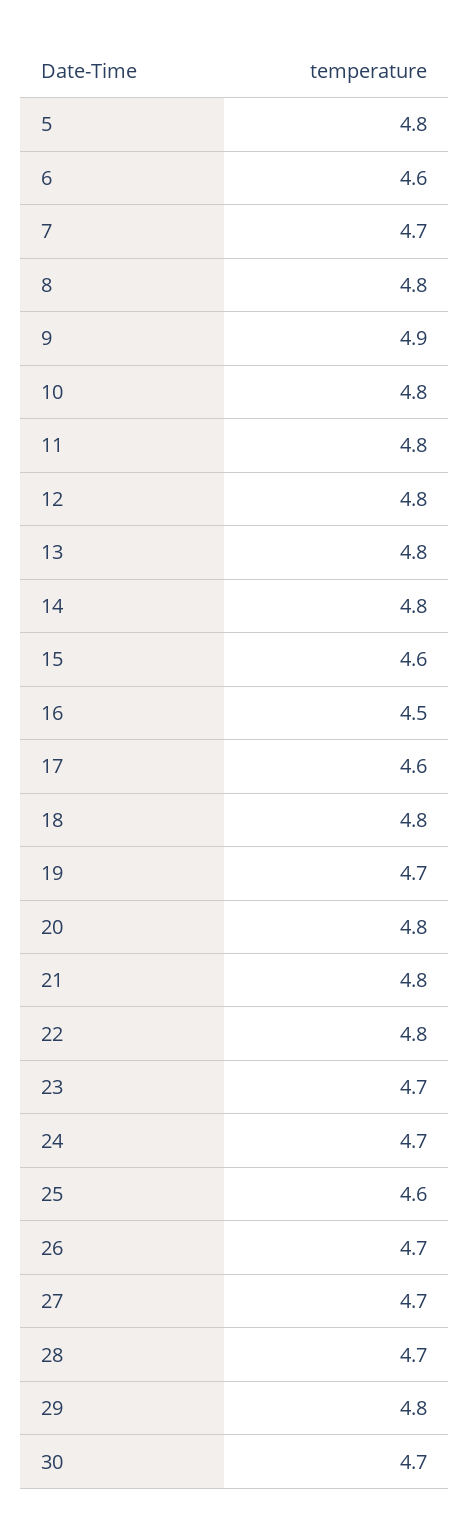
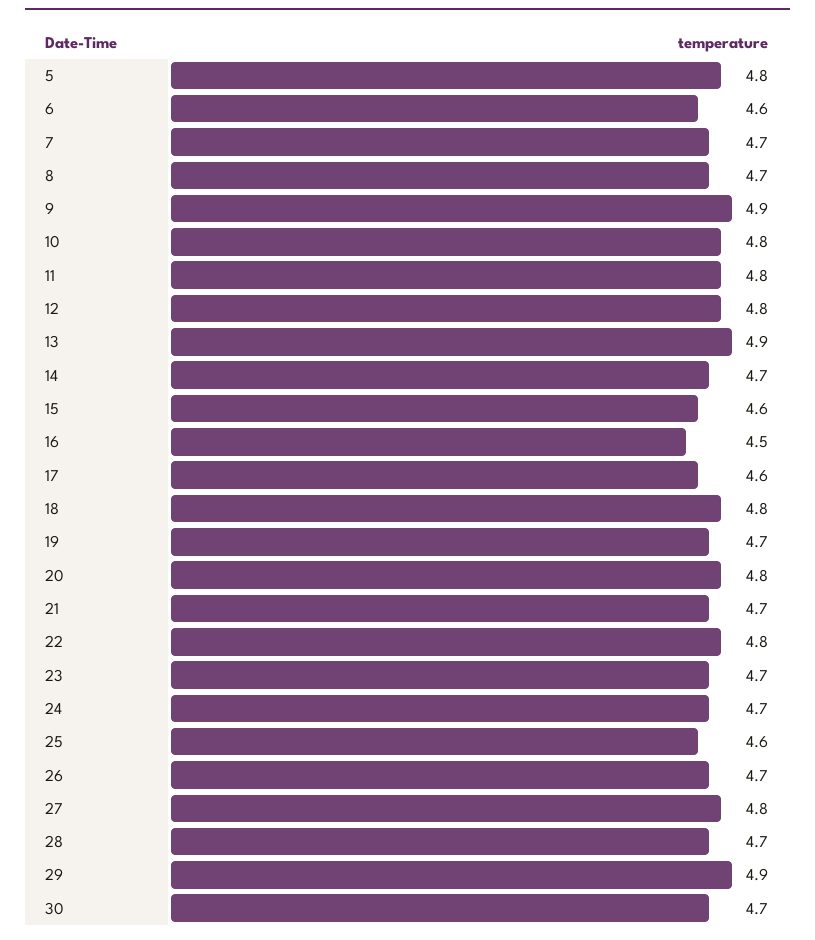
  {
    "5": 4.8,
    "6": 4.6,
    "7": 4.7,
-   "8": 4.8,
+   "8": 4.7,
    "9": 4.9,
    "10": 4.8,
    "11": 4.8,
    "12": 4.8,
-   "13": 4.8,
+   "13": 4.9,
-   "14": 4.8,
+   "14": 4.7,
    "15": 4.6,
    "16": 4.5,
    "17": 4.6,
    "18": 4.8,
    "19": 4.7,
    "20": 4.8,
-   "21": 4.8,
+   "21": 4.7,
    "22": 4.8,
    "23": 4.7,
    "24": 4.7,
    "25": 4.6,
    "26": 4.7,
-   "27": 4.7,
+   "27": 4.8,
    "28": 4.7,
-   "29": 4.8,
+   "29": 4.9,
    "30": 4.7
  }

